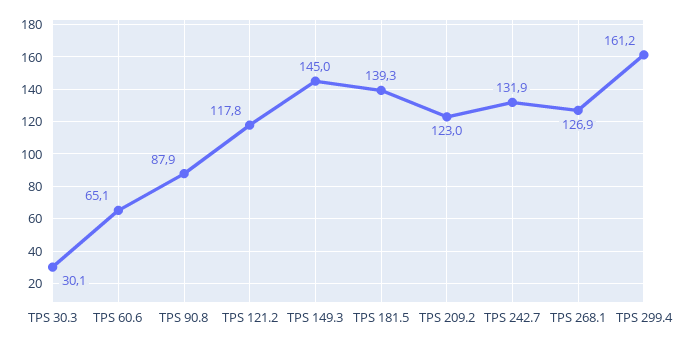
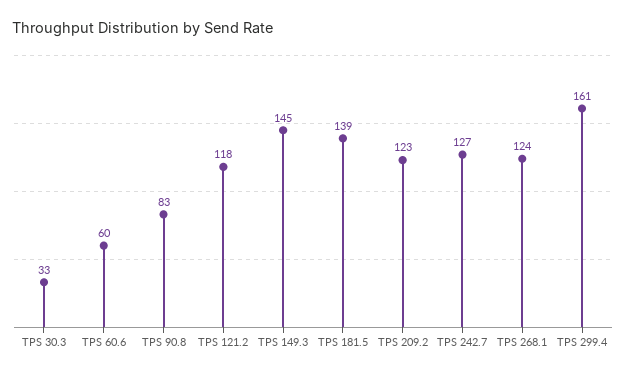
  {
-   "TPS 30.3": 30.1,
+   "TPS 30.3": 33,
-   "TPS 60.6": 65.1,
+   "TPS 60.6": 60,
-   "TPS 90.8": 87.9,
+   "TPS 90.8": 83,
    "TPS 121.2": 117.8,
    "TPS 149.3": 145,
    "TPS 181.5": 139.3,
    "TPS 209.2": 123,
-   "TPS 242.7": 131.9,
+   "TPS 242.7": 127,
-   "TPS 268.1": 126.9,
+   "TPS 268.1": 124,
    "TPS 299.4": 161.2
  }

